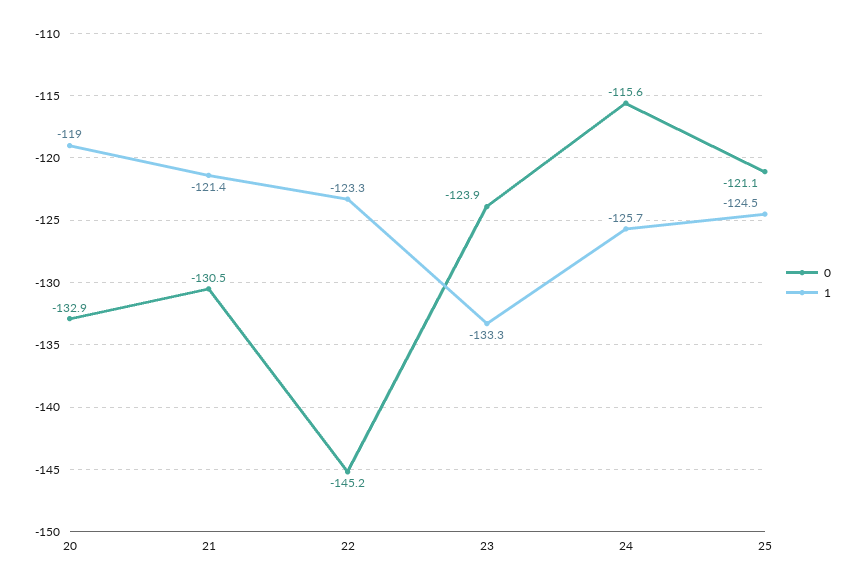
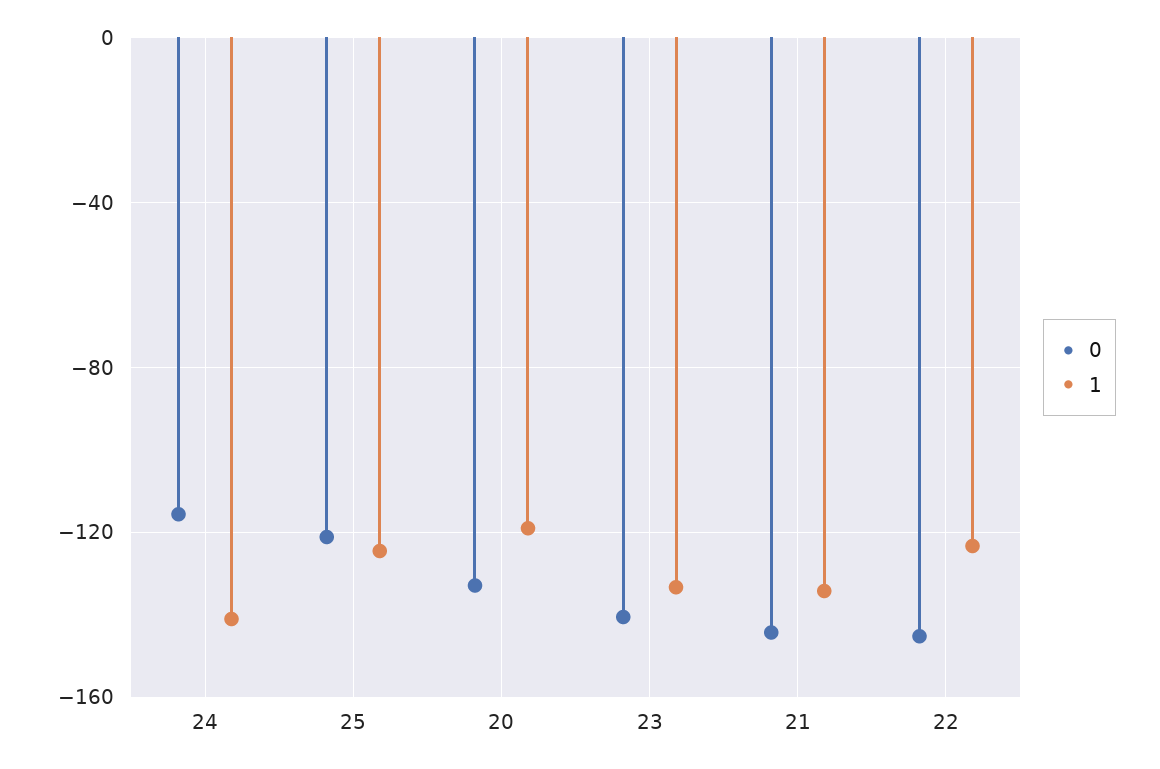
  {
    "0": {
      "20": -132.9,
-     "21": -130.5,
+     "21": -145,
      "22": -145.2,
-     "23": -123.9,
+     "23": -140,
      "24": -115.6,
      "25": -121.1
    },
    "1": {
      "20": -119,
-     "21": -121.4,
+     "21": -135,
      "22": -123.3,
      "23": -133.3,
-     "24": -125.7,
+     "24": -140,
      "25": -124.5
    }
  }

